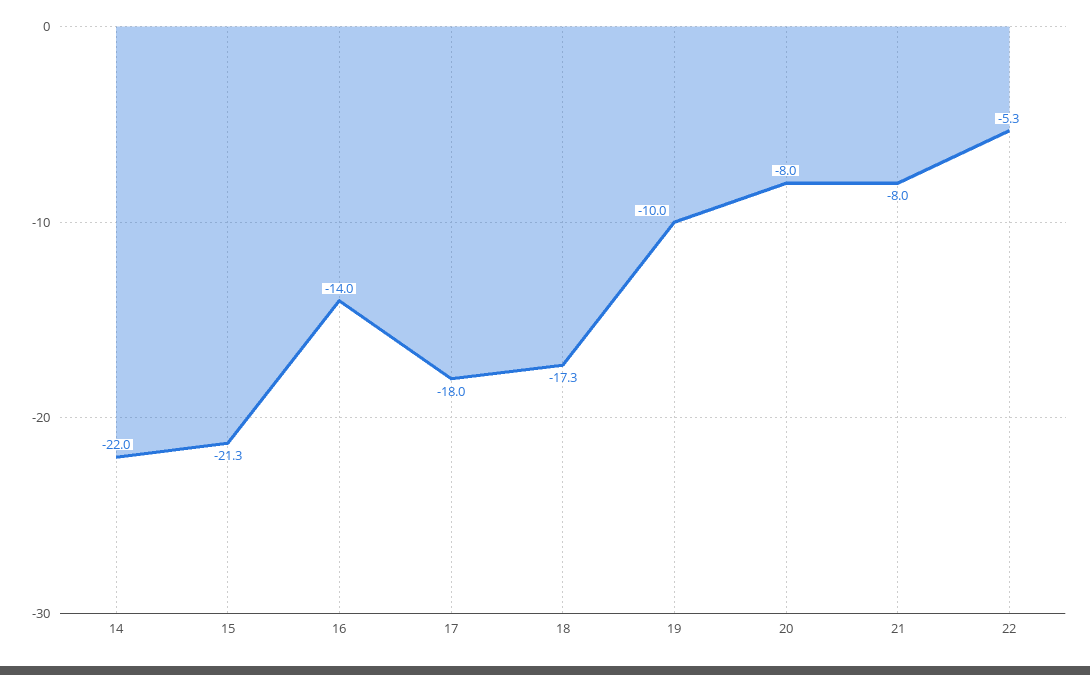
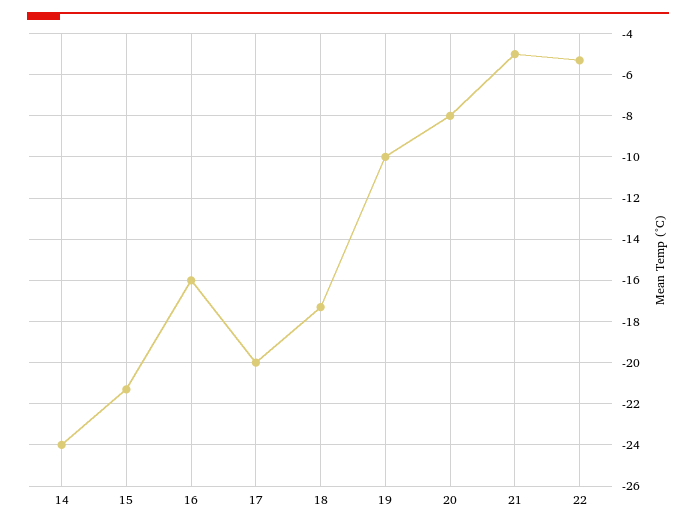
  {
-   "14": -22,
+   "14": -24,
    "15": -21.3,
-   "16": -14,
+   "16": -16,
-   "17": -18,
+   "17": -20,
    "18": -17.3,
    "19": -10,
    "20": -8,
-   "21": -8,
+   "21": -5,
    "22": -5.3
  }

